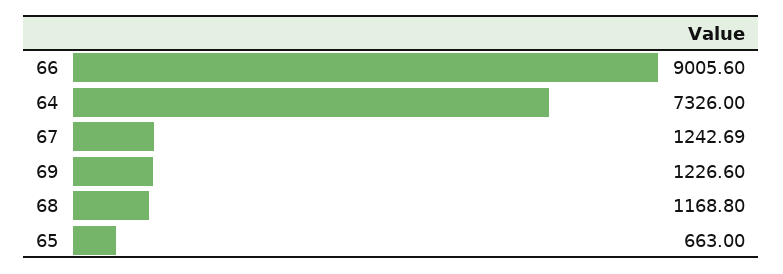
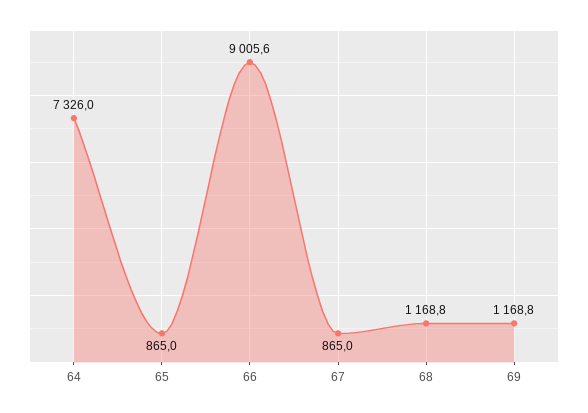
  {
    "66": 9005.6,
    "64": 7326,
-   "67": 1242.69,
+   "67": 865,
-   "69": 1226.6,
+   "69": 1168.8,
    "68": 1168.8,
-   "65": 663
+   "65": 865
  }

